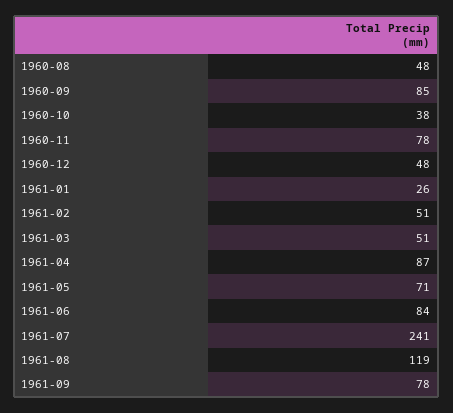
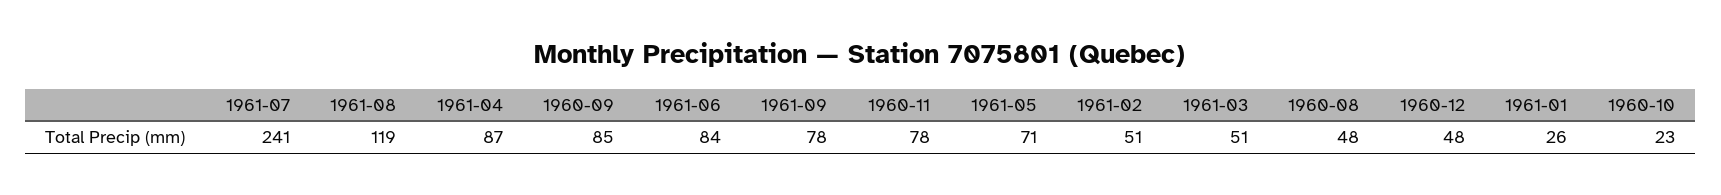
  {
    "1960-08": 48,
    "1960-09": 85,
-   "1960-10": 38,
+   "1960-10": 23,
    "1960-11": 78,
    "1960-12": 48,
    "1961-01": 26,
    "1961-02": 51,
    "1961-03": 51,
    "1961-04": 87,
    "1961-05": 71,
    "1961-06": 84,
    "1961-07": 241,
    "1961-08": 119,
    "1961-09": 78
  }

